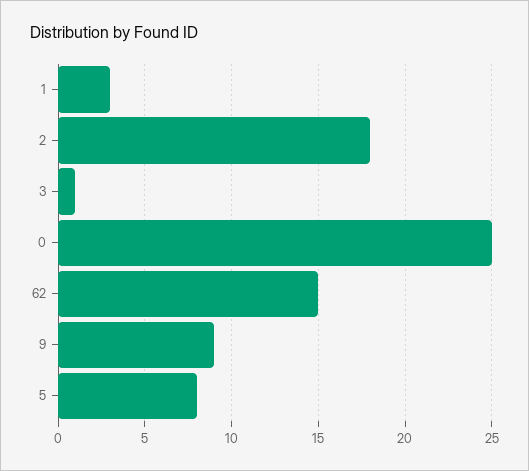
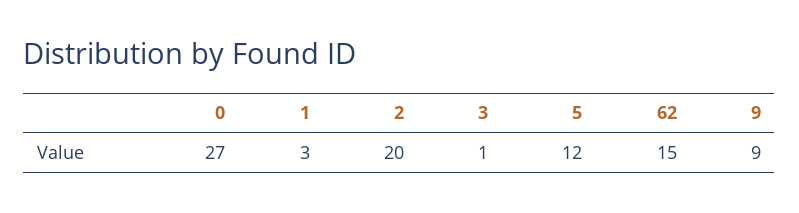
  {
    "1": 3,
-   "2": 18,
+   "2": 20,
    "3": 1,
-   "0": 25,
+   "0": 27,
    "62": 15,
    "9": 9,
-   "5": 8
+   "5": 12
  }

